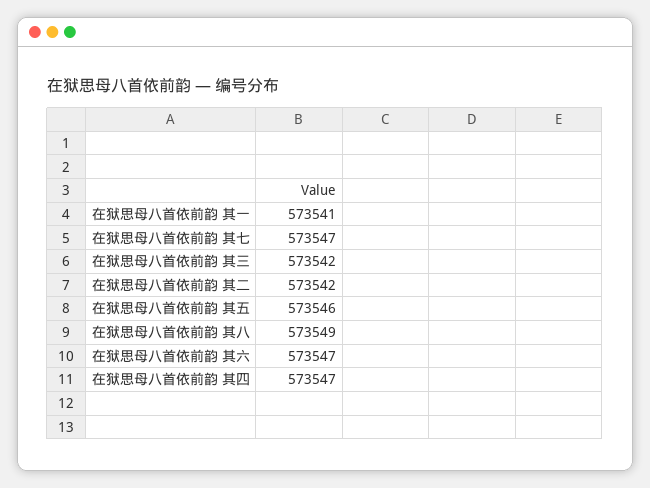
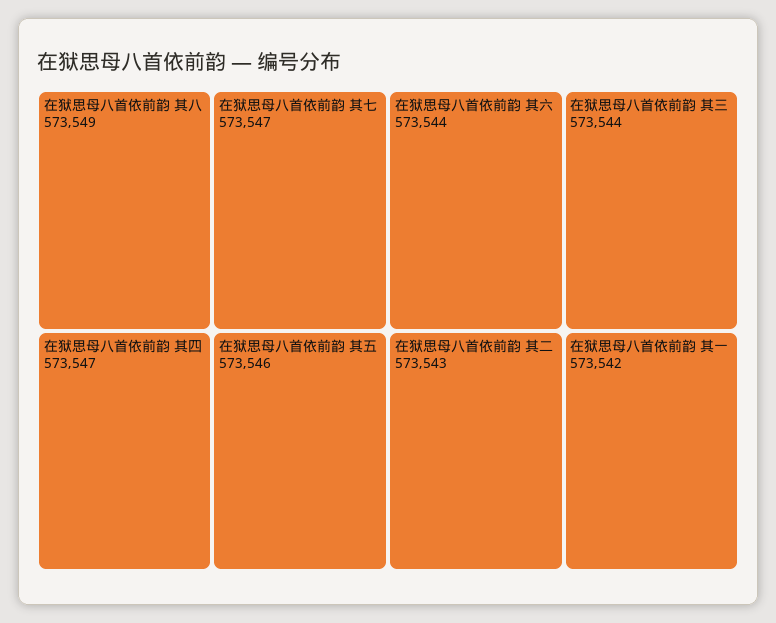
  {
-   "在狱思母八首依前韵 其一": 573541,
+   "在狱思母八首依前韵 其一": 573542,
    "在狱思母八首依前韵 其七": 573547,
-   "在狱思母八首依前韵 其三": 573542,
+   "在狱思母八首依前韵 其三": 573544,
-   "在狱思母八首依前韵 其二": 573542,
+   "在狱思母八首依前韵 其二": 573543,
    "在狱思母八首依前韵 其五": 573546,
    "在狱思母八首依前韵 其八": 573549,
-   "在狱思母八首依前韵 其六": 573547,
+   "在狱思母八首依前韵 其六": 573544,
    "在狱思母八首依前韵 其四": 573547
  }

